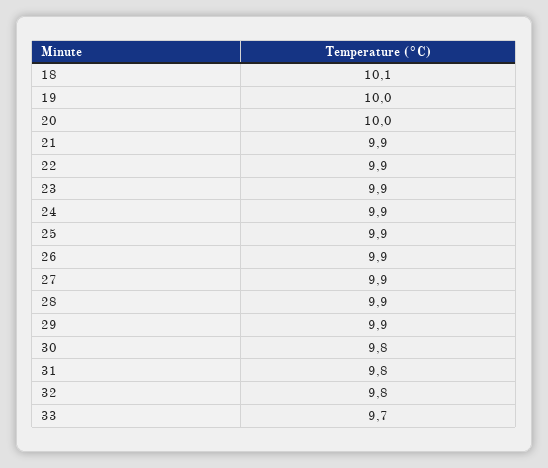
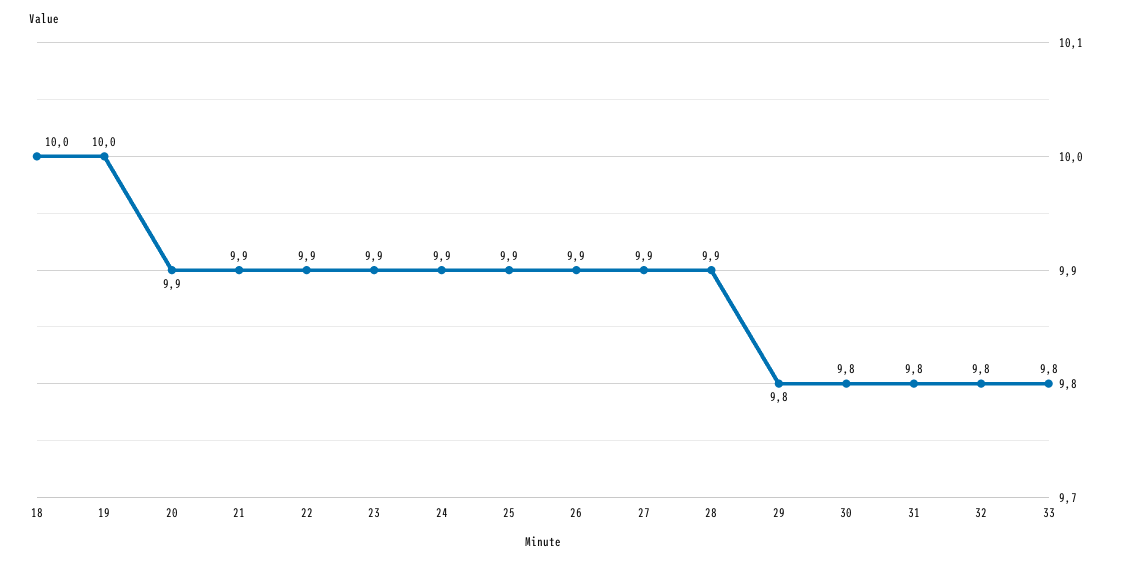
  {
-   "18": 10.1,
+   "18": 10,
    "19": 10,
-   "20": 10,
+   "20": 9.9,
    "21": 9.9,
    "22": 9.9,
    "23": 9.9,
    "24": 9.9,
    "25": 9.9,
    "26": 9.9,
    "27": 9.9,
    "28": 9.9,
-   "29": 9.9,
+   "29": 9.8,
    "30": 9.8,
    "31": 9.8,
    "32": 9.8,
-   "33": 9.7
+   "33": 9.8
  }

